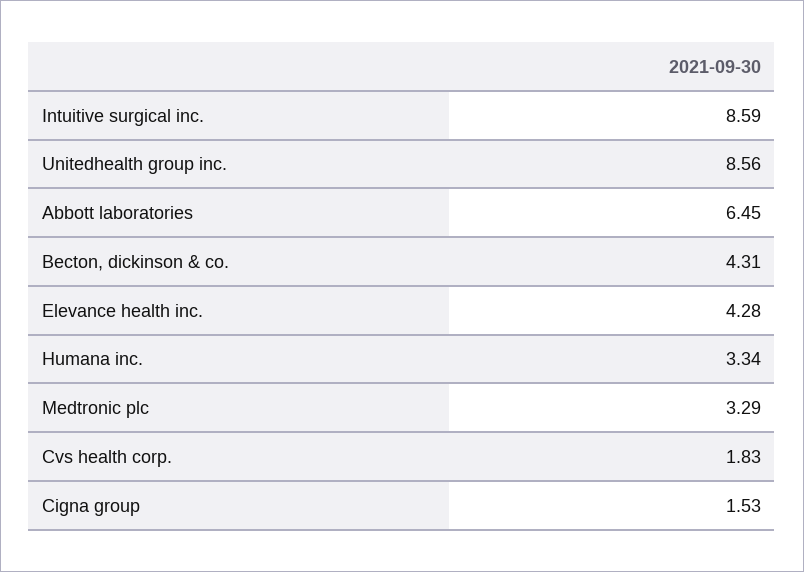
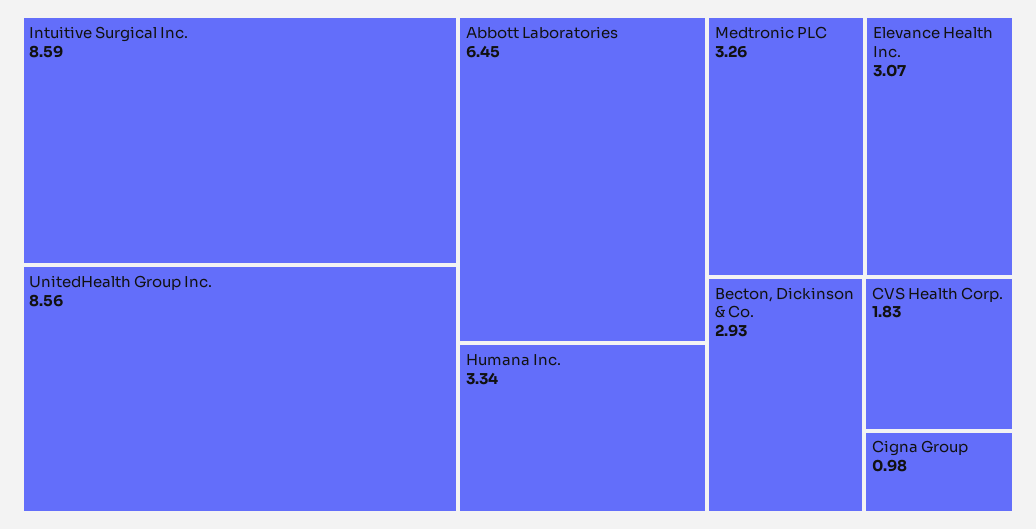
  {
    "Intuitive surgical inc.": 8.59,
    "Unitedhealth group inc.": 8.56,
    "Abbott laboratories": 6.45,
-   "Becton, dickinson & co.": 4.31,
+   "Becton, dickinson & co.": 2.93,
-   "Elevance health inc.": 4.28,
+   "Elevance health inc.": 3.07,
    "Humana inc.": 3.34,
-   "Medtronic plc": 3.29,
+   "Medtronic plc": 3.26,
    "Cvs health corp.": 1.83,
-   "Cigna group": 1.53
+   "Cigna group": 0.98
  }

